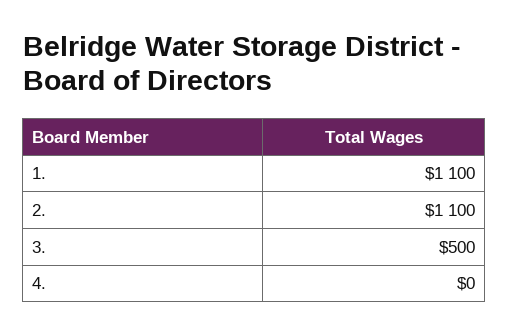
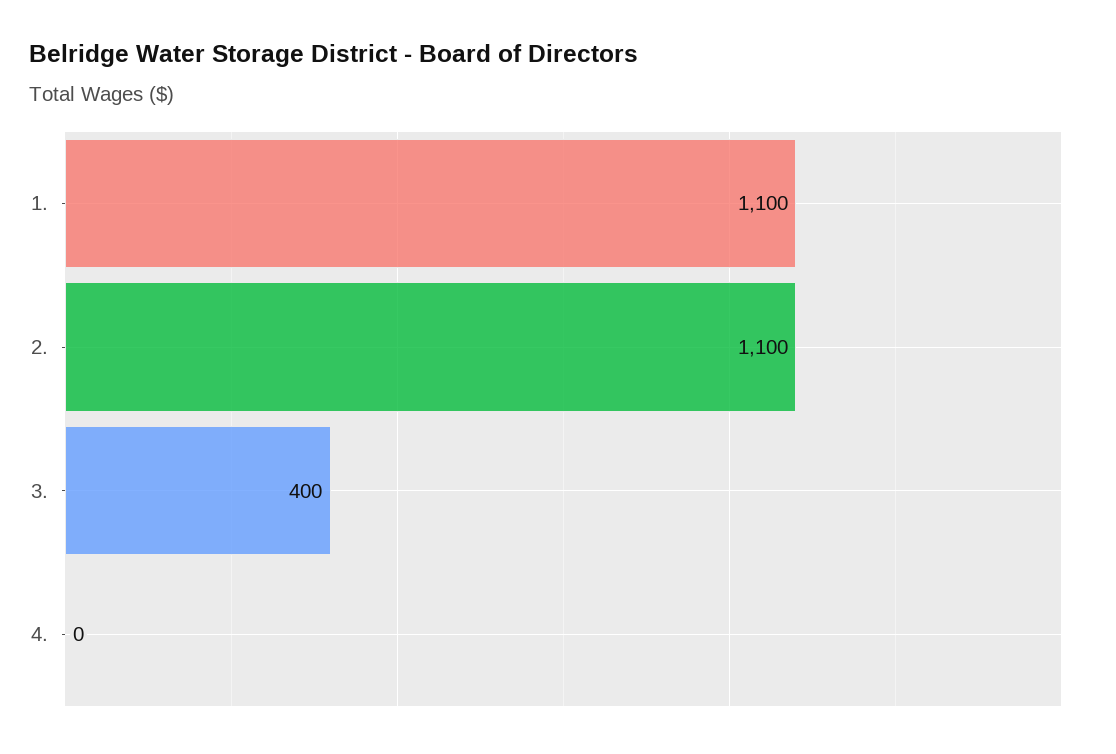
  {
    "1.": 1100,
    "2.": 1100,
-   "3.": 500,
+   "3.": 400,
    "4.": 0
  }

